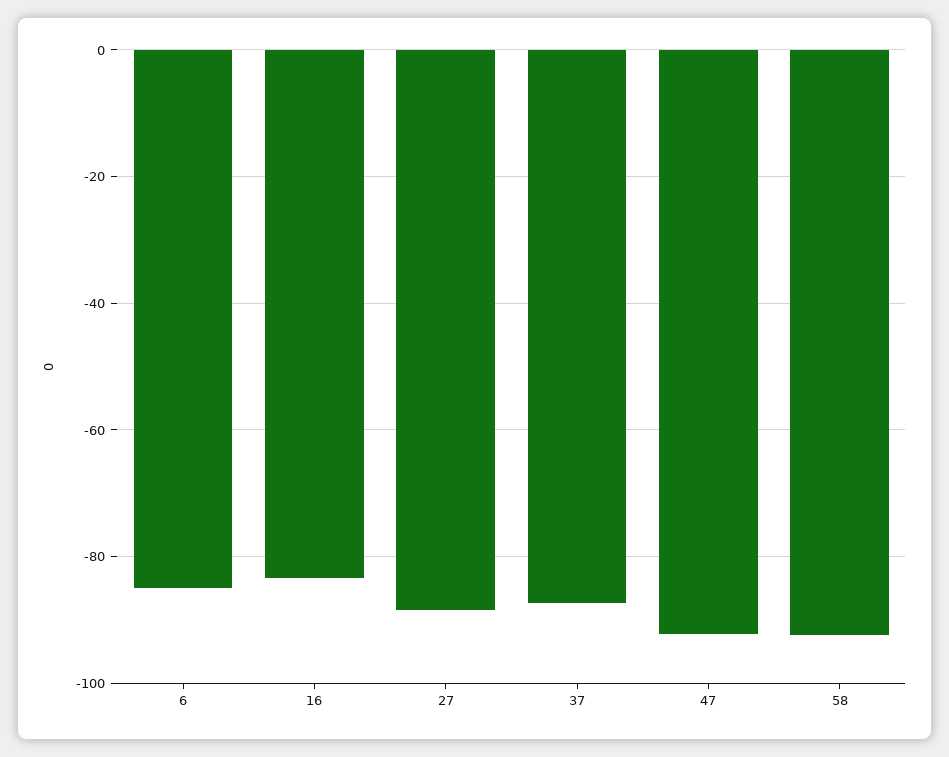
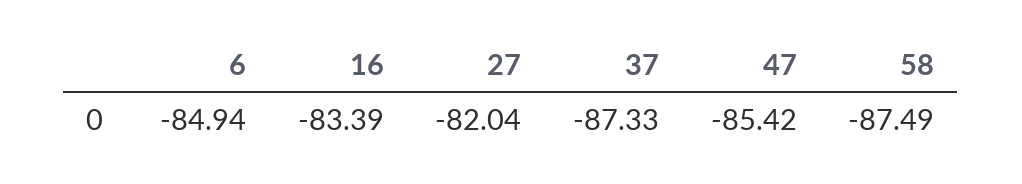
  {
    "6": -84.94,
    "16": -83.39,
-   "27": -88,
+   "27": -82.04,
    "37": -87.33,
-   "47": -92,
+   "47": -85.42,
-   "58": -92
+   "58": -87.49
  }

